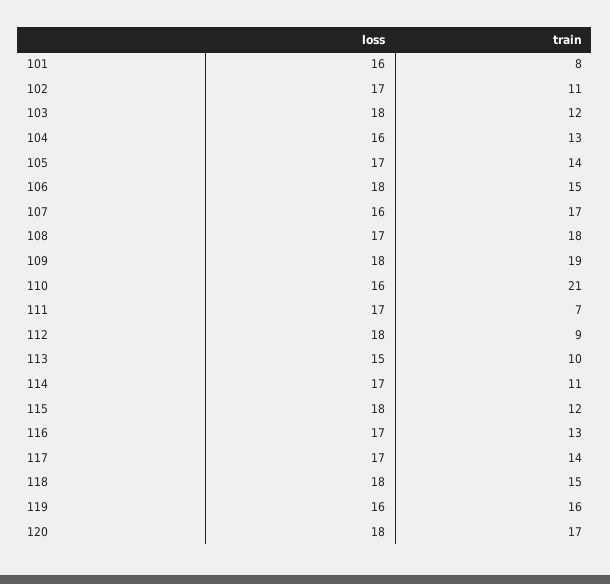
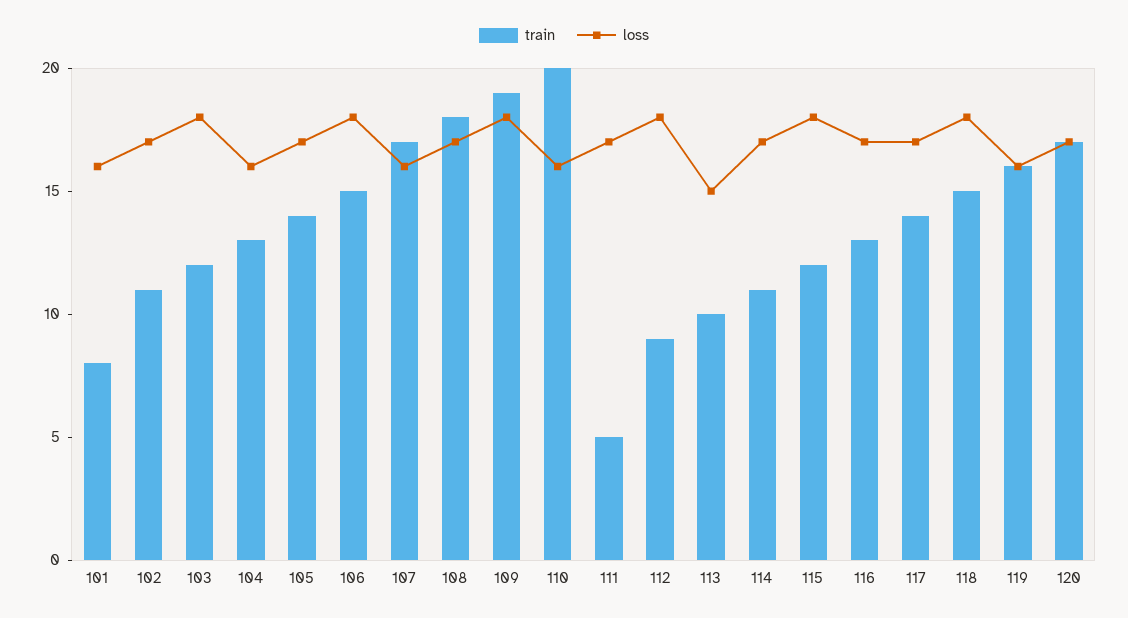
  {
    "loss": {
      "101": 16,
      "102": 17,
      "103": 18,
      "104": 16,
      "105": 17,
      "106": 18,
      "107": 16,
      "108": 17,
      "109": 18,
      "110": 16,
      "111": 17,
      "112": 18,
      "113": 15,
      "114": 17,
      "115": 18,
      "116": 17,
      "117": 17,
      "118": 18,
      "119": 16,
-     "120": 18
+     "120": 17
    },
    "train": {
      "101": 8,
      "102": 11,
      "103": 12,
      "104": 13,
      "105": 14,
      "106": 15,
      "107": 17,
      "108": 18,
      "109": 19,
-     "110": 21,
+     "110": 20,
-     "111": 7,
+     "111": 5,
      "112": 9,
      "113": 10,
      "114": 11,
      "115": 12,
      "116": 13,
      "117": 14,
      "118": 15,
      "119": 16,
      "120": 17
    }
  }

